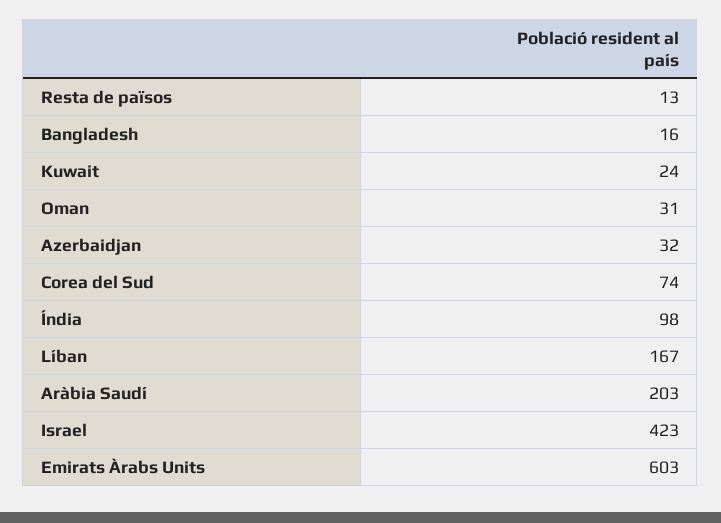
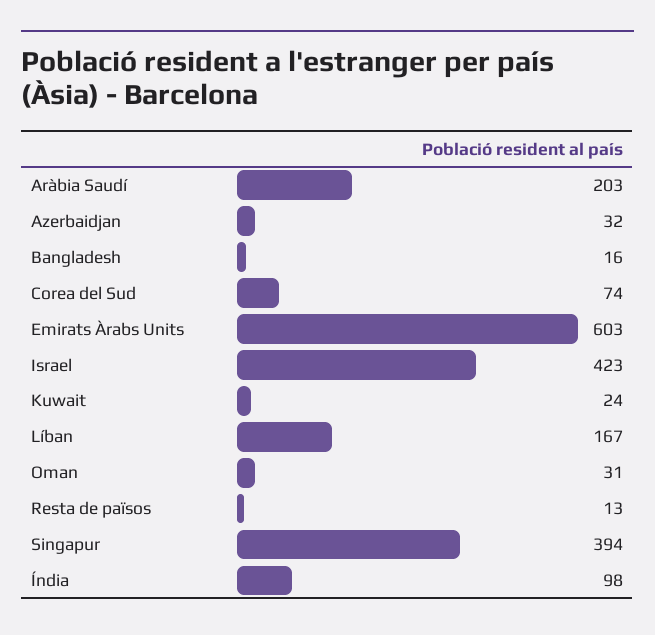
  {
    "Resta de països": 13,
    "Bangladesh": 16,
    "Kuwait": 24,
    "Oman": 31,
    "Azerbaidjan": 32,
    "Corea del Sud": 74,
    "Índia": 98,
    "Líban": 167,
    "Aràbia Saudí": 203,
    "Israel": 423,
-   "Emirats Àrabs Units": 603
+   "Emirats Àrabs Units": 603,
+   "Singapur": 394
  }

